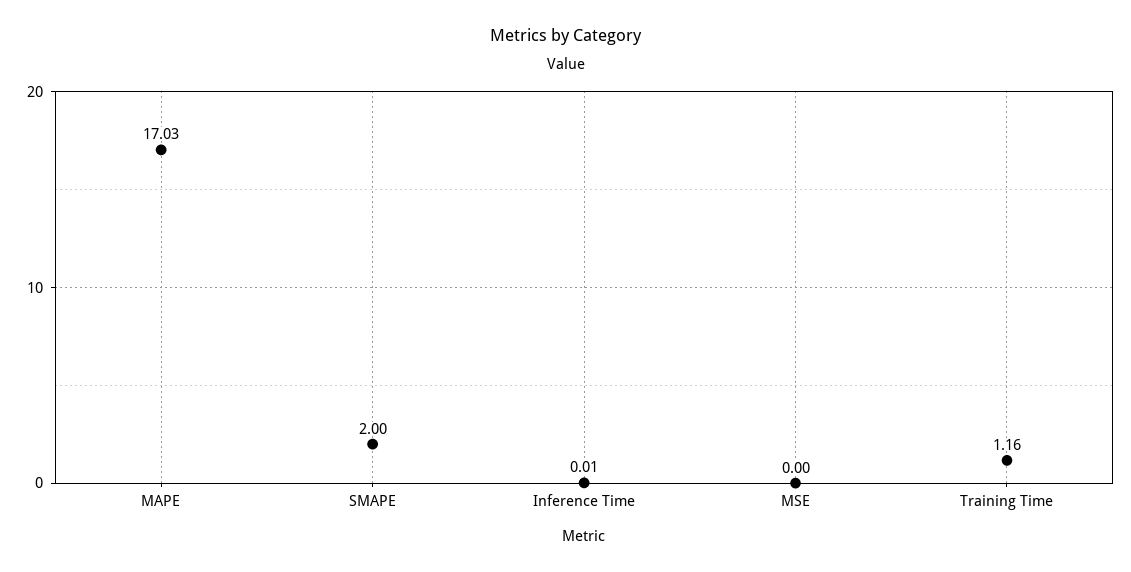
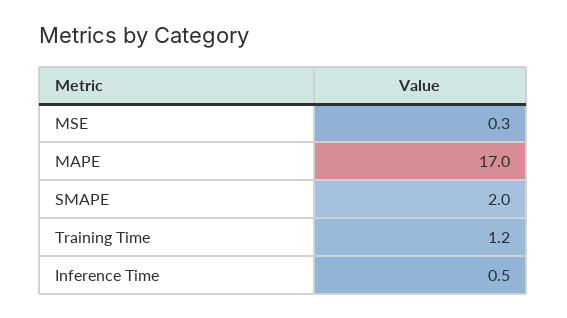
  {
    "MAPE": 17.03,
    "SMAPE": 2,
-   "Inference Time": 0.01,
+   "Inference Time": 0.5,
-   "MSE": 0,
+   "MSE": 0.3,
    "Training Time": 1.16
  }

